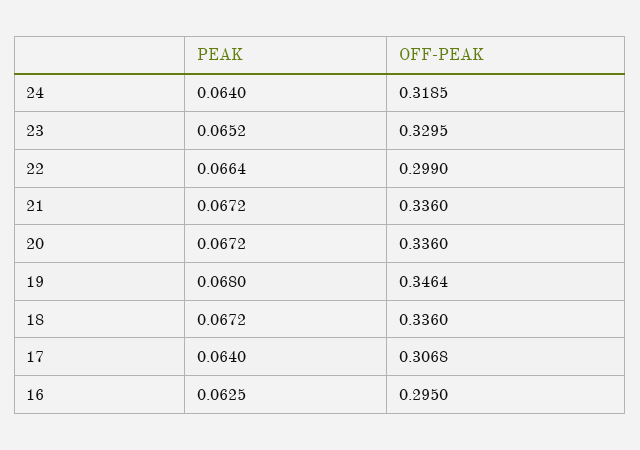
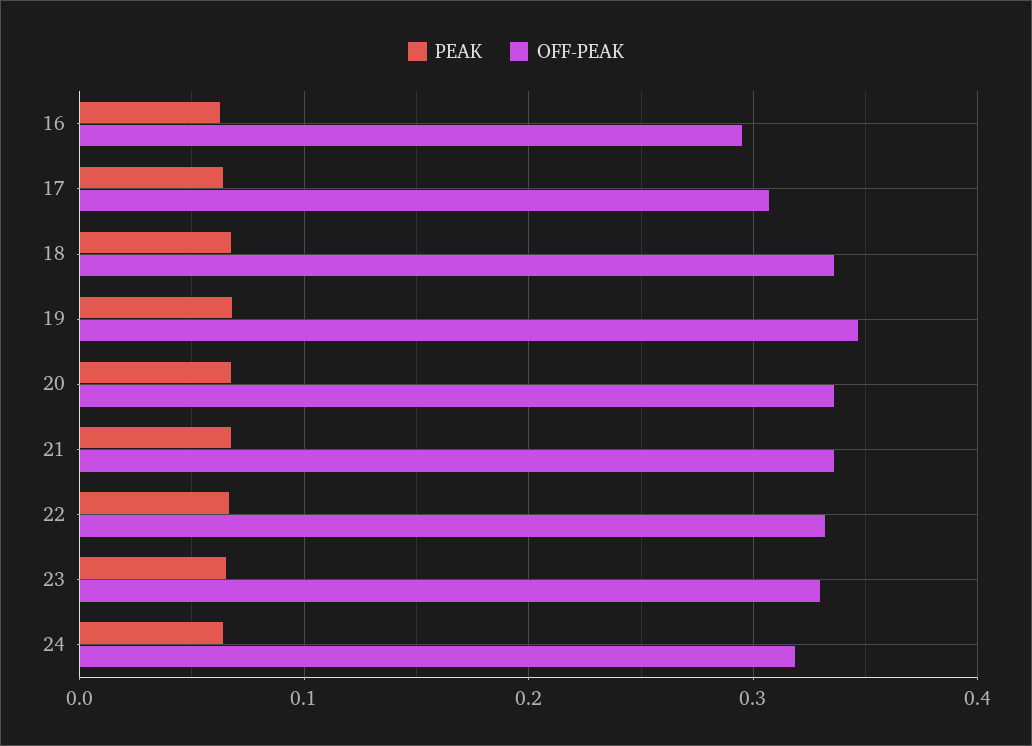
  {
    "PEAK": {
      "24": 0.064,
      "23": 0.0652,
      "22": 0.0664,
      "21": 0.0672,
      "20": 0.0672,
      "19": 0.068,
      "18": 0.0672,
      "17": 0.064,
      "16": 0.0625
    },
    "OFF-PEAK": {
      "24": 0.3185,
      "23": 0.3295,
-     "22": 0.299,
+     "22": 0.33,
      "21": 0.336,
      "20": 0.336,
      "19": 0.3464,
      "18": 0.336,
      "17": 0.3068,
      "16": 0.295
    }
  }

